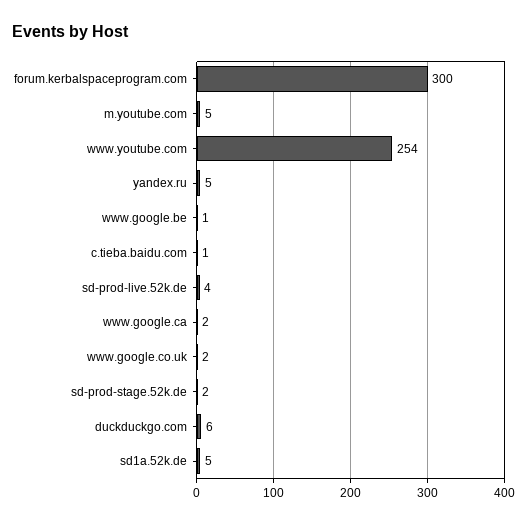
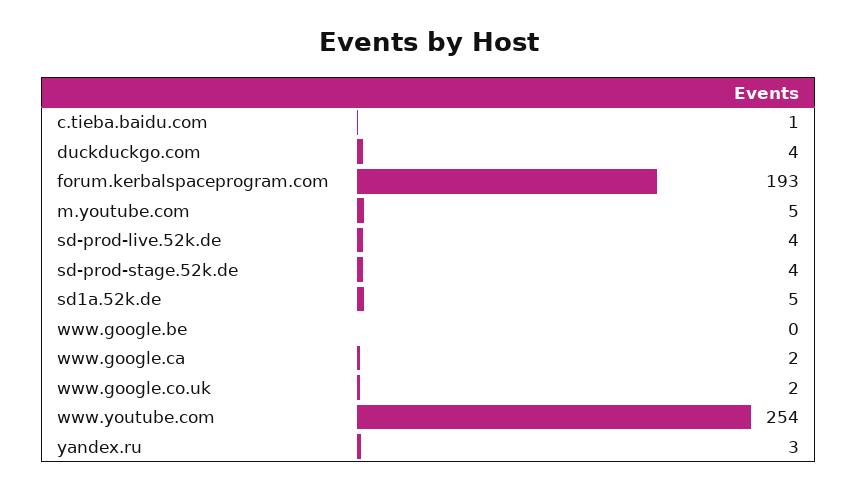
  {
-   "forum.kerbalspaceprogram.com": 300,
+   "forum.kerbalspaceprogram.com": 193,
    "m.youtube.com": 5,
    "www.youtube.com": 254,
-   "yandex.ru": 5,
+   "yandex.ru": 3,
-   "www.google.be": 1,
+   "www.google.be": 0,
    "c.tieba.baidu.com": 1,
    "sd-prod-live.52k.de": 4,
    "www.google.ca": 2,
    "www.google.co.uk": 2,
-   "sd-prod-stage.52k.de": 2,
+   "sd-prod-stage.52k.de": 4,
-   "duckduckgo.com": 6,
+   "duckduckgo.com": 4,
    "sd1a.52k.de": 5
  }

